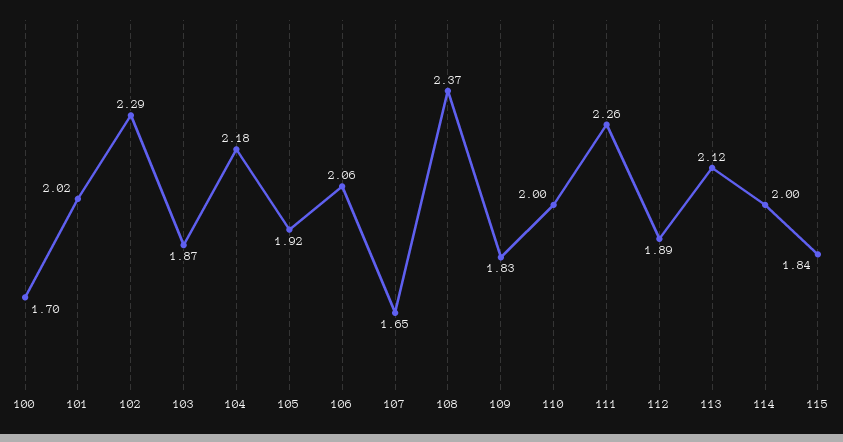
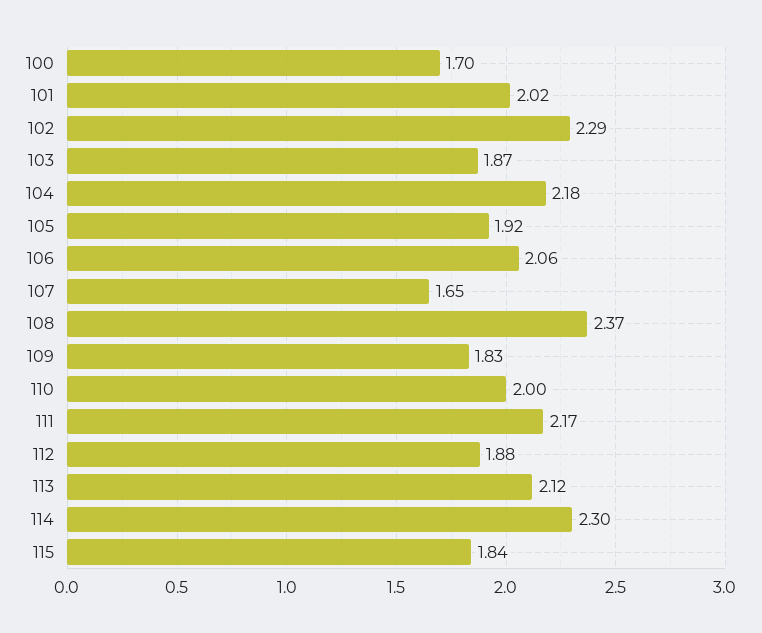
  {
    "100": 1.7,
    "101": 2.02,
    "102": 2.29,
    "103": 1.87,
    "104": 2.18,
    "105": 1.92,
    "106": 2.06,
    "107": 1.65,
    "108": 2.37,
    "109": 1.83,
    "110": 2,
-   "111": 2.26,
+   "111": 2.17,
-   "112": 1.89,
+   "112": 1.88,
    "113": 2.12,
-   "114": 2,
+   "114": 2.3,
    "115": 1.84
  }

